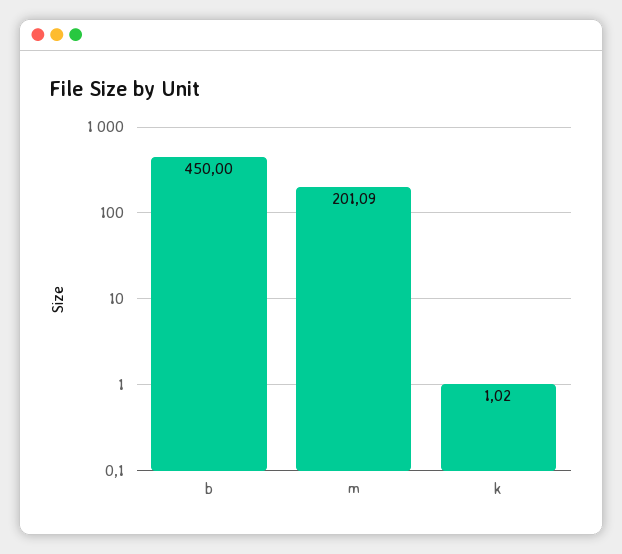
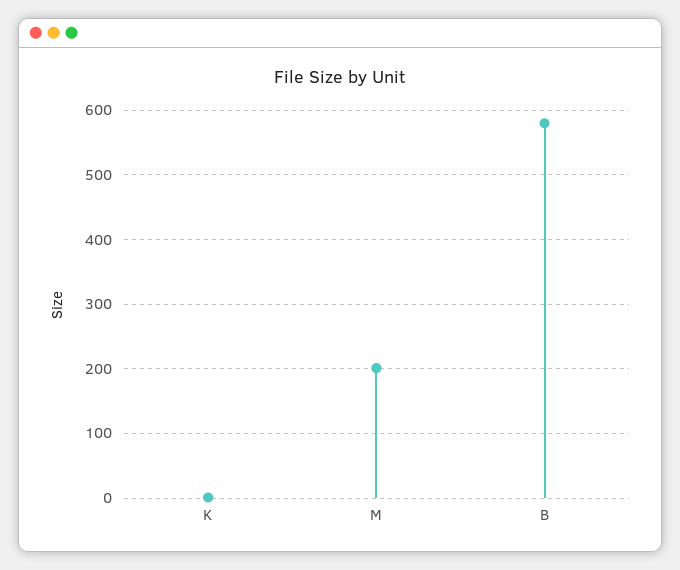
  {
-   "b": 450,
+   "b": 580,
    "m": 201.09,
    "k": 1.02
  }

